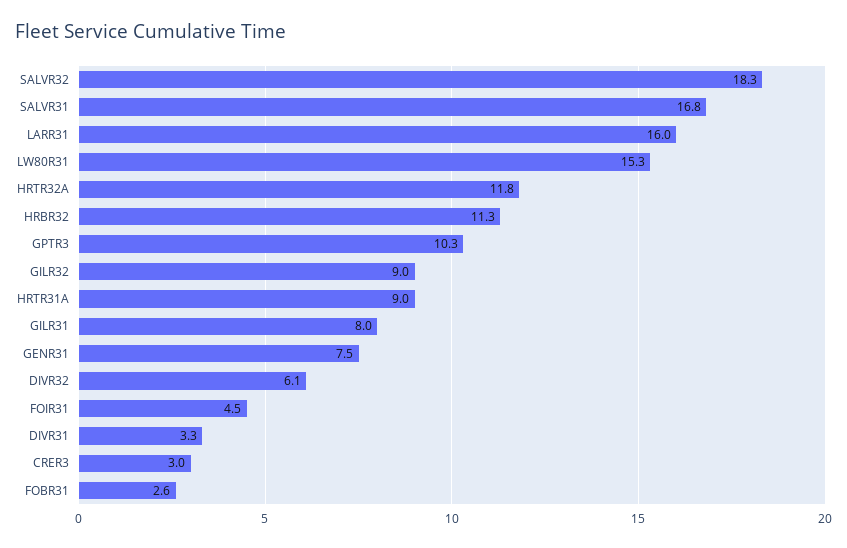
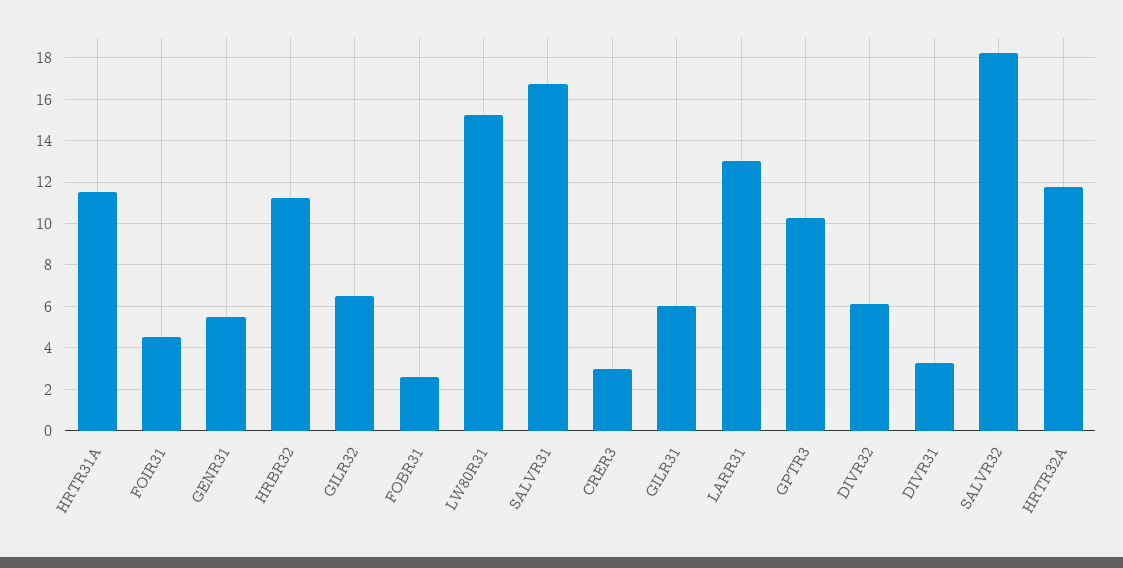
  {
    "SALVR32": 18.3,
    "SALVR31": 16.8,
-   "LARR31": 16,
+   "LARR31": 13,
    "LW80R31": 15.3,
    "HRTR32A": 11.8,
    "HRBR32": 11.3,
    "GPTR3": 10.3,
-   "GILR32": 9,
+   "GILR32": 6.5,
-   "HRTR31A": 9,
+   "HRTR31A": 11.5,
-   "GILR31": 8,
+   "GILR31": 6,
-   "GENR31": 7.5,
+   "GENR31": 5.5,
    "DIVR32": 6.1,
    "FOIR31": 4.5,
    "DIVR31": 3.3,
    "CRER3": 3,
    "FOBR31": 2.6
  }

